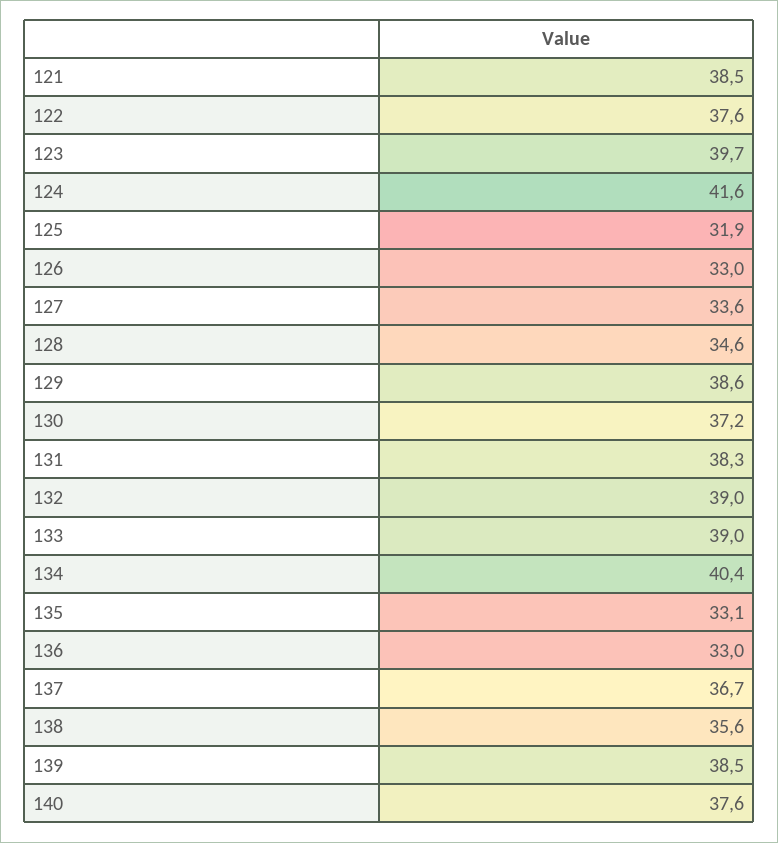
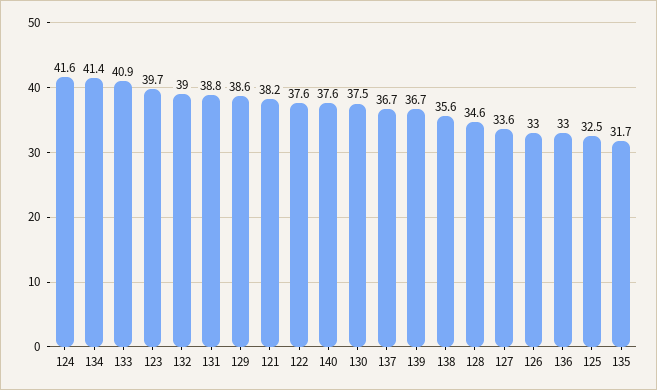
  {
-   "121": 38.5,
+   "121": 38.2,
    "122": 37.6,
    "123": 39.7,
    "124": 41.6,
-   "125": 31.9,
+   "125": 32.5,
    "126": 33,
    "127": 33.6,
    "128": 34.6,
    "129": 38.6,
-   "130": 37.2,
+   "130": 37.5,
-   "131": 38.3,
+   "131": 38.8,
    "132": 39,
-   "133": 39,
+   "133": 40.9,
-   "134": 40.4,
+   "134": 41.4,
-   "135": 33.1,
+   "135": 31.7,
    "136": 33,
    "137": 36.7,
    "138": 35.6,
-   "139": 38.5,
+   "139": 36.7,
    "140": 37.6
  }

